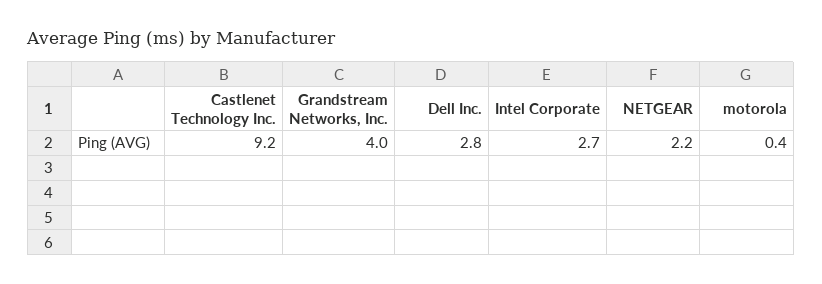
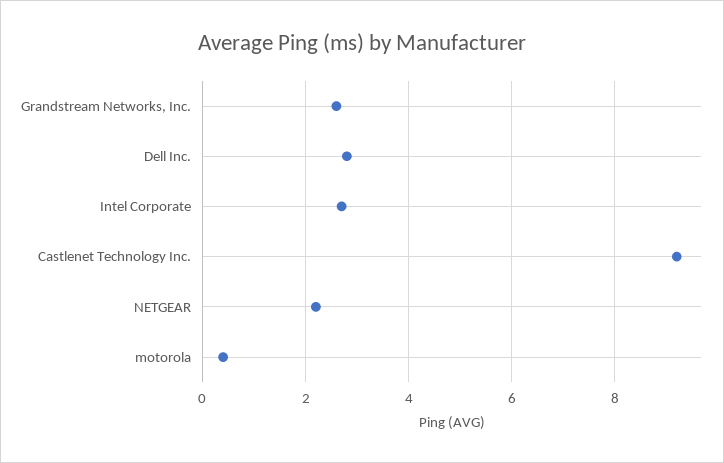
  {
    "Castlenet Technology Inc.": 9.2,
-   "Grandstream Networks, Inc.": 4,
+   "Grandstream Networks, Inc.": 2.5,
    "Dell Inc.": 2.8,
    "Intel Corporate": 2.7,
    "NETGEAR": 2.2,
    "motorola": 0.4
  }

